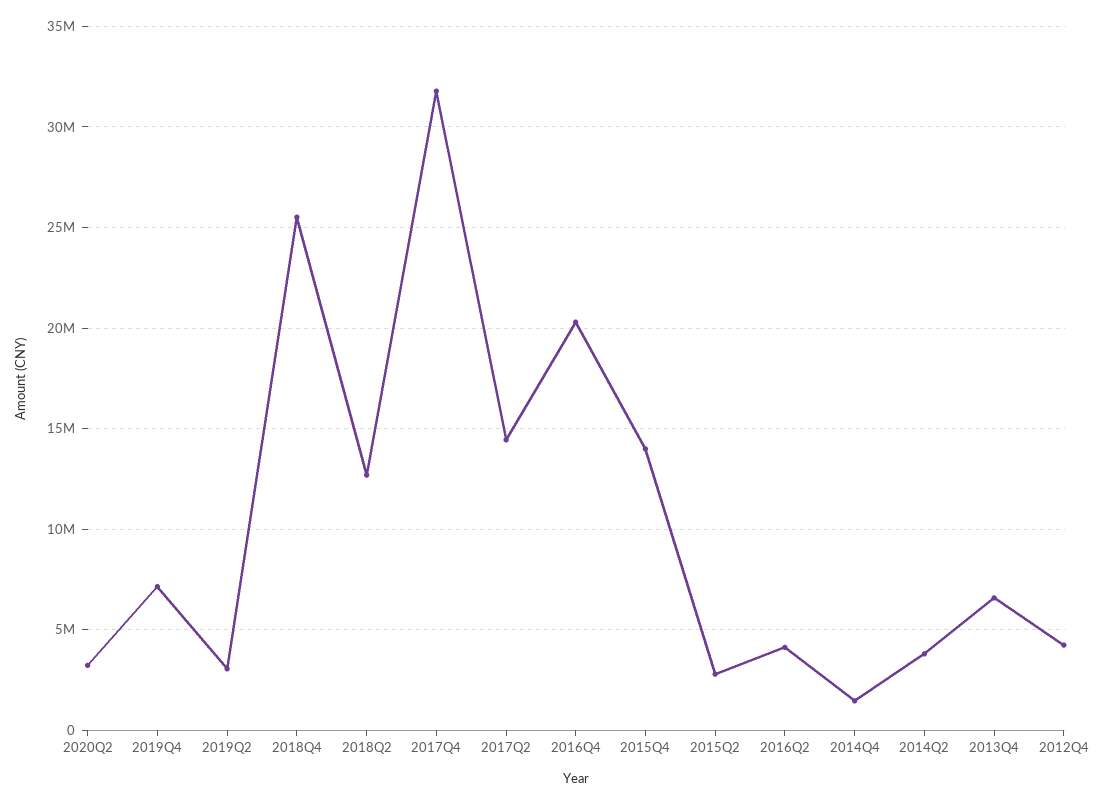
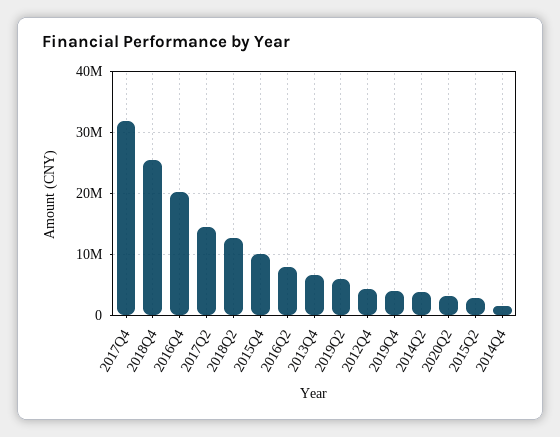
  {
    "2020Q2": 3000000,
-   "2019Q4": 7000000,
+   "2019Q4": 4000000,
-   "2019Q2": 3000000,
+   "2019Q2": 6000000,
    "2018Q4": 25500000,
    "2018Q2": 12500000,
    "2017Q4": 32000000,
    "2017Q2": 14500000,
    "2016Q4": 20500000,
-   "2015Q4": 14000000,
+   "2015Q4": 10000000,
    "2015Q2": 3000000,
-   "2016Q2": 4000000,
+   "2016Q2": 8000000,
    "2014Q4": 1500000,
    "2014Q2": 4000000,
    "2013Q4": 6500000,
    "2012Q4": 4000000
  }

